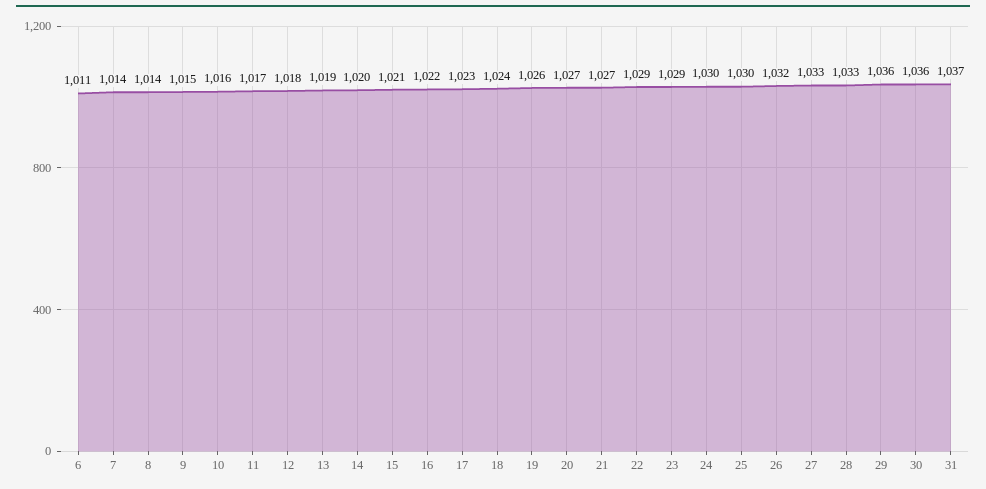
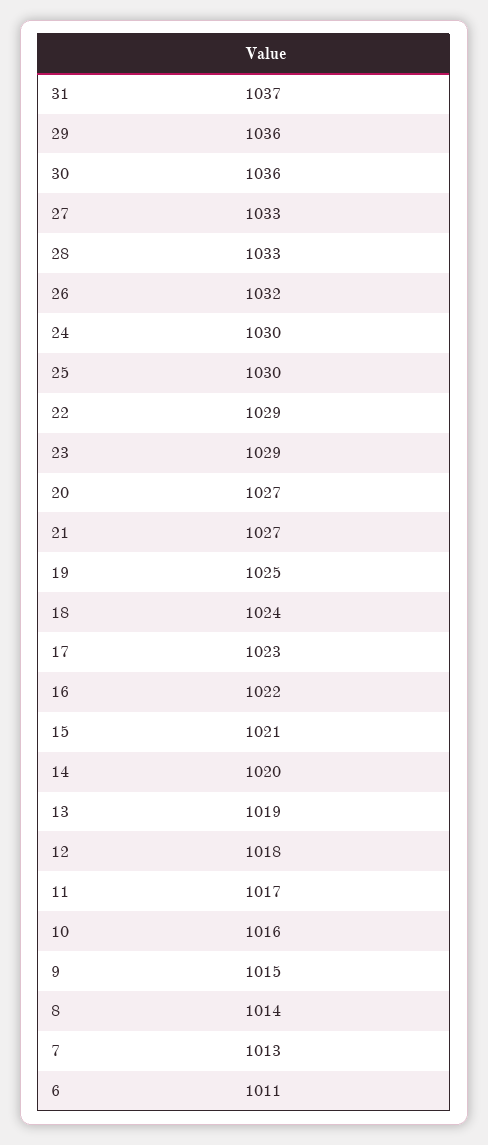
  {
    "6": 1011,
-   "7": 1014,
+   "7": 1013,
    "8": 1014,
    "9": 1015,
    "10": 1016,
    "11": 1017,
    "12": 1018,
    "13": 1019,
    "14": 1020,
    "15": 1021,
    "16": 1022,
    "17": 1023,
    "18": 1024,
-   "19": 1026,
+   "19": 1025,
    "20": 1027,
    "21": 1027,
    "22": 1029,
    "23": 1029,
    "24": 1030,
    "25": 1030,
    "26": 1032,
    "27": 1033,
    "28": 1033,
    "29": 1036,
    "30": 1036,
    "31": 1037
  }

